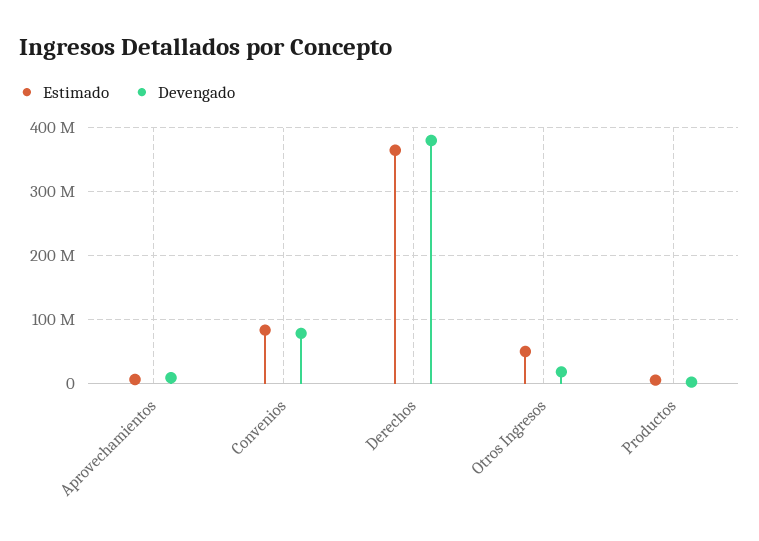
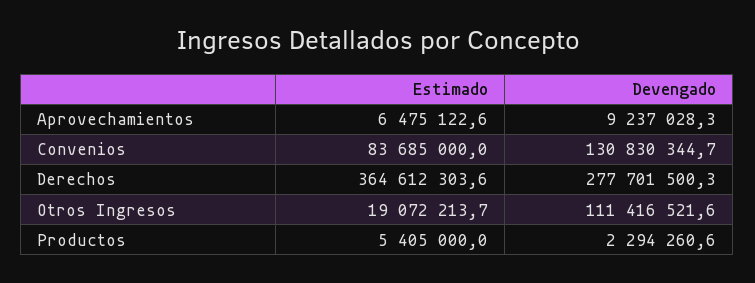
  {
    "Estimado": {
      "Aprovechamientos": 6475122.6,
      "Convenios": 83685000,
      "Derechos": 364612303.6,
-     "Otros Ingresos": 50000000,
+     "Otros Ingresos": 19072213.7,
      "Productos": 5405000
    },
    "Devengado": {
      "Aprovechamientos": 9237028.3,
-     "Convenios": 80000000,
+     "Convenios": 130830344.7,
-     "Derechos": 380000000,
+     "Derechos": 277701500.3,
-     "Otros Ingresos": 20000000,
+     "Otros Ingresos": 111416521.6,
      "Productos": 2294260.6
    }
  }

